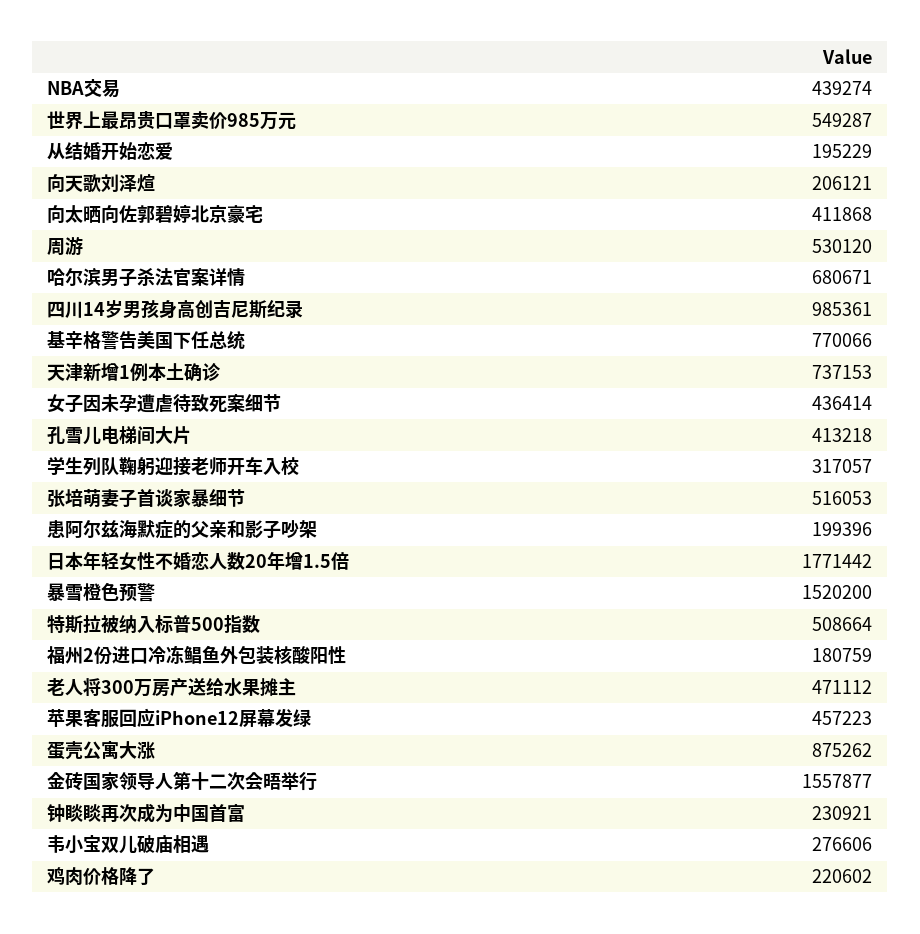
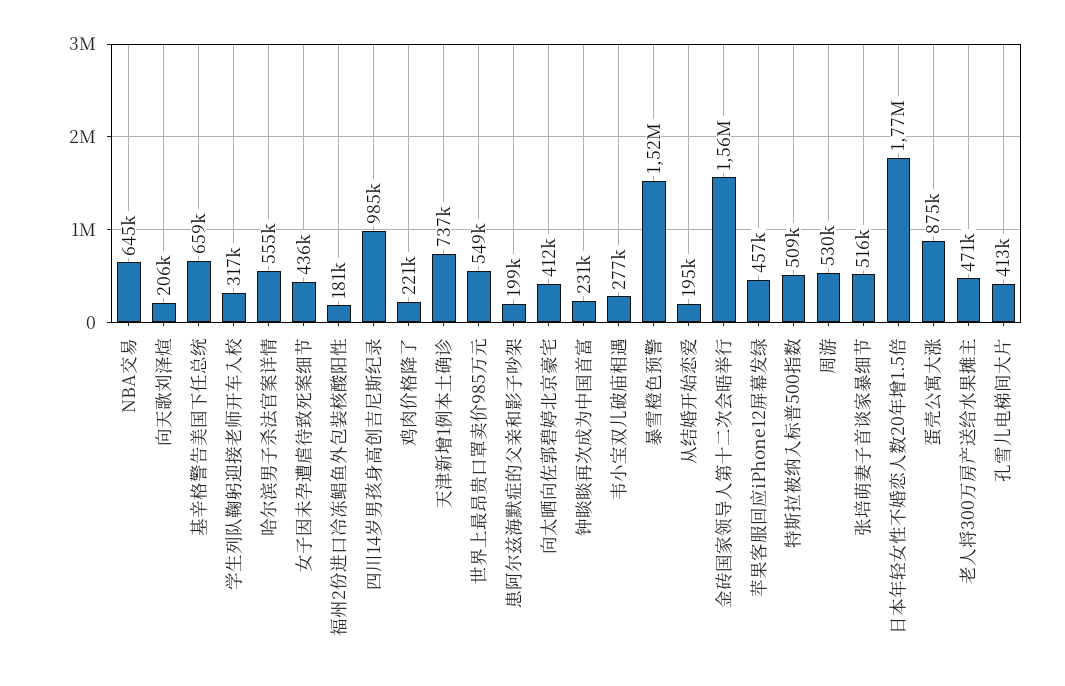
  {
-   "NBA交易": 439274,
+   "NBA交易": 645000,
    "世界上最昂贵口罩卖价985万元": 549287,
    "从结婚开始恋爱": 195229,
    "向天歌刘泽煊": 206121,
    "向太晒向佐郭碧婷北京豪宅": 411868,
    "周游": 530120,
-   "哈尔滨男子杀法官案详情": 680671,
+   "哈尔滨男子杀法官案详情": 555000,
    "四川14岁男孩身高创吉尼斯纪录": 985361,
-   "基辛格警告美国下任总统": 770066,
+   "基辛格警告美国下任总统": 659000,
    "天津新增1例本土确诊": 737153,
    "女子因未孕遭虐待致死案细节": 436414,
    "孔雪儿电梯间大片": 413218,
    "学生列队鞠躬迎接老师开车入校": 317057,
    "张培萌妻子首谈家暴细节": 516053,
    "患阿尔兹海默症的父亲和影子吵架": 199396,
    "日本年轻女性不婚恋人数20年增1.5倍": 1771442,
    "暴雪橙色预警": 1520200,
    "特斯拉被纳入标普500指数": 508664,
    "福州2份进口冷冻鲳鱼外包装核酸阳性": 180759,
    "老人将300万房产送给水果摊主": 471112,
    "苹果客服回应iPhone12屏幕发绿": 457223,
    "蛋壳公寓大涨": 875262,
    "金砖国家领导人第十二次会晤举行": 1557877,
    "钟睒睒再次成为中国首富": 230921,
    "韦小宝双儿破庙相遇": 276606,
    "鸡肉价格降了": 220602
  }

